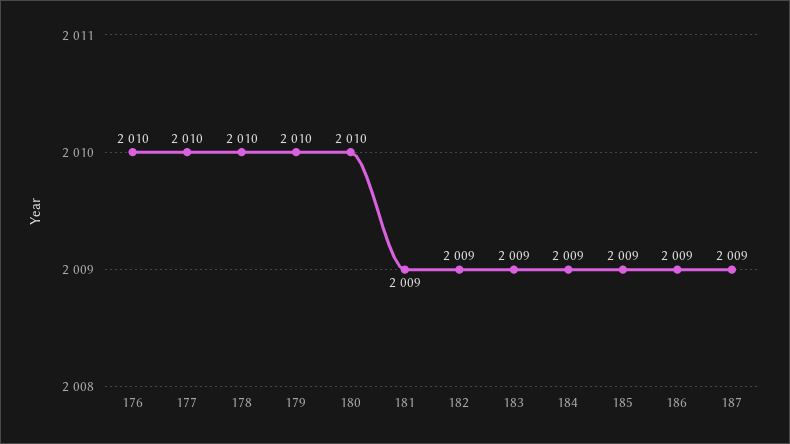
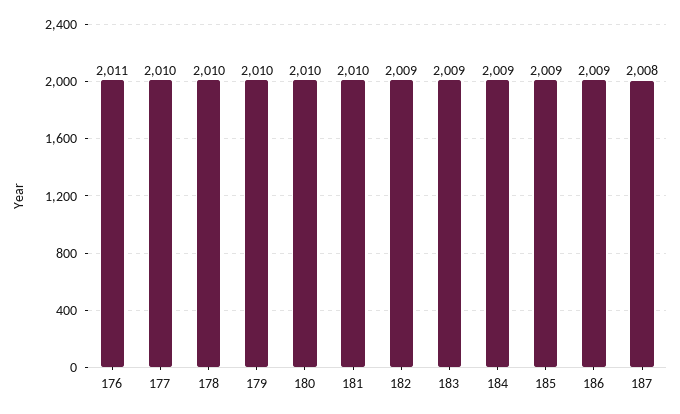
  {
-   "176": 2010,
+   "176": 2011,
    "177": 2010,
    "178": 2010,
    "179": 2010,
    "180": 2010,
-   "181": 2009,
+   "181": 2010,
    "182": 2009,
    "183": 2009,
    "184": 2009,
    "185": 2009,
    "186": 2009,
-   "187": 2009
+   "187": 2008
  }

